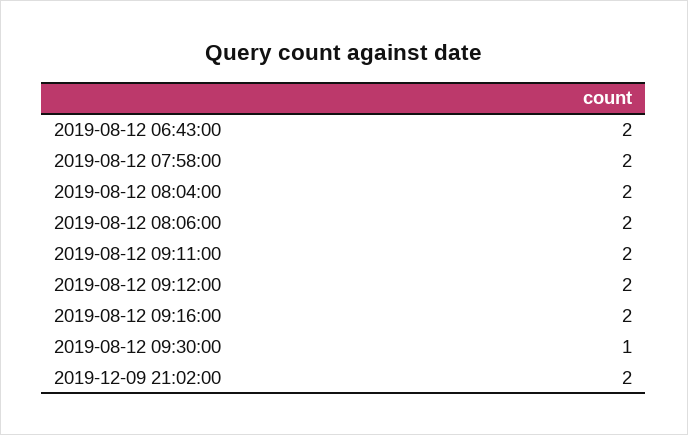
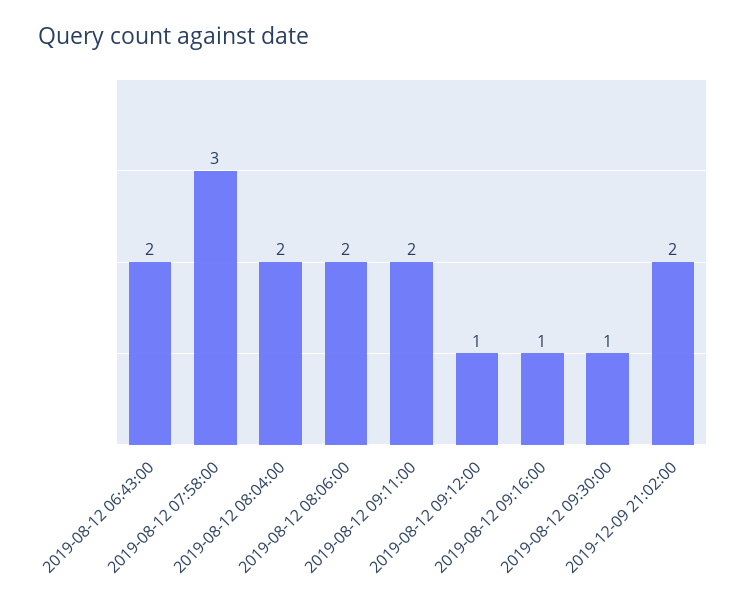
  {
    "2019-08-12 06:43:00": 2,
-   "2019-08-12 07:58:00": 2,
+   "2019-08-12 07:58:00": 3,
    "2019-08-12 08:04:00": 2,
    "2019-08-12 08:06:00": 2,
    "2019-08-12 09:11:00": 2,
-   "2019-08-12 09:12:00": 2,
+   "2019-08-12 09:12:00": 1,
-   "2019-08-12 09:16:00": 2,
+   "2019-08-12 09:16:00": 1,
    "2019-08-12 09:30:00": 1,
    "2019-12-09 21:02:00": 2
  }

